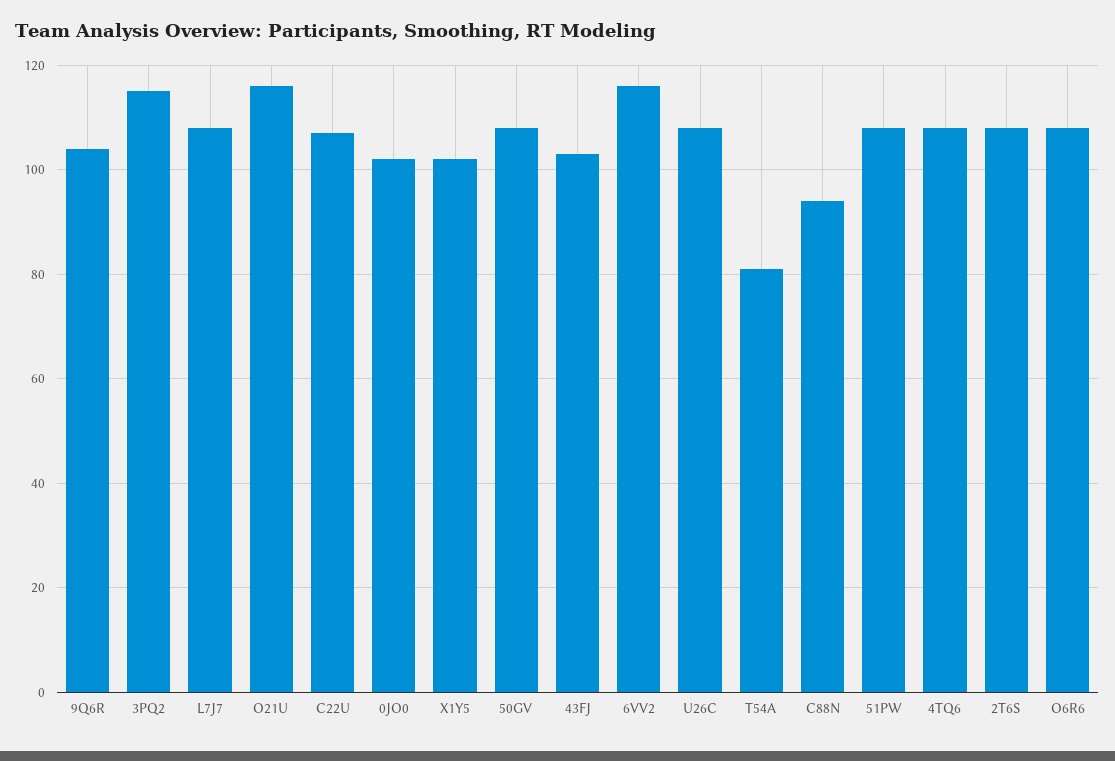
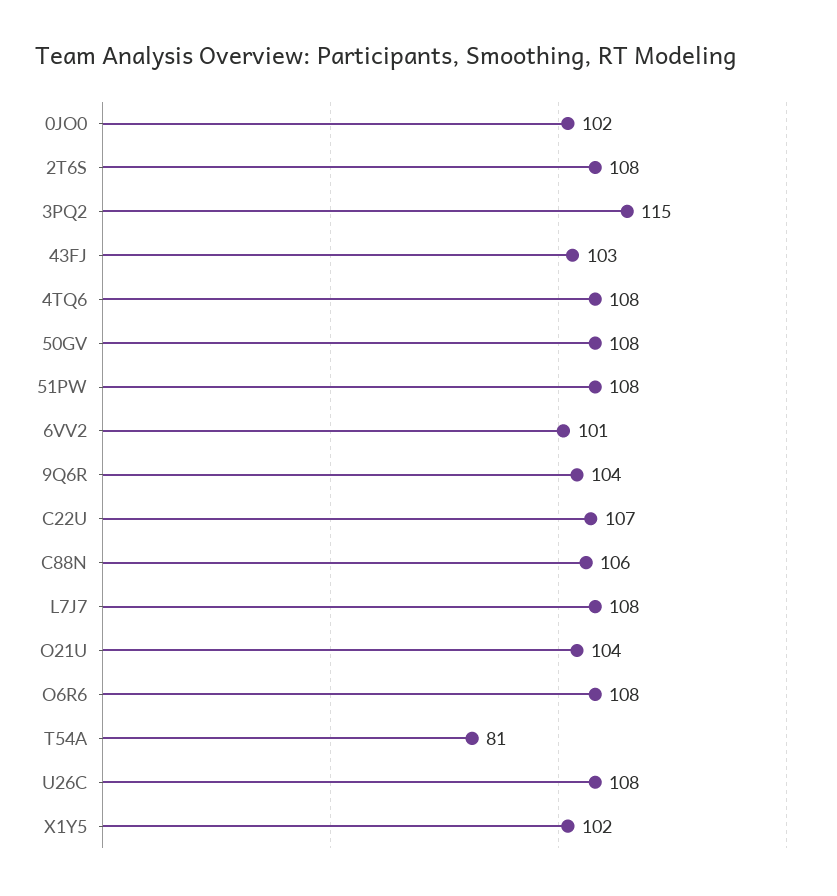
  {
    "9Q6R": 104,
    "3PQ2": 115,
    "L7J7": 108,
-   "O21U": 115,
+   "O21U": 104,
    "C22U": 107,
    "0JO0": 102,
    "X1Y5": 102,
    "50GV": 108,
    "43FJ": 103,
-   "6VV2": 115,
+   "6VV2": 101,
    "U26C": 108,
    "T54A": 81,
-   "C88N": 95,
+   "C88N": 106,
    "51PW": 108,
    "4TQ6": 108,
    "2T6S": 108,
    "O6R6": 108
  }

